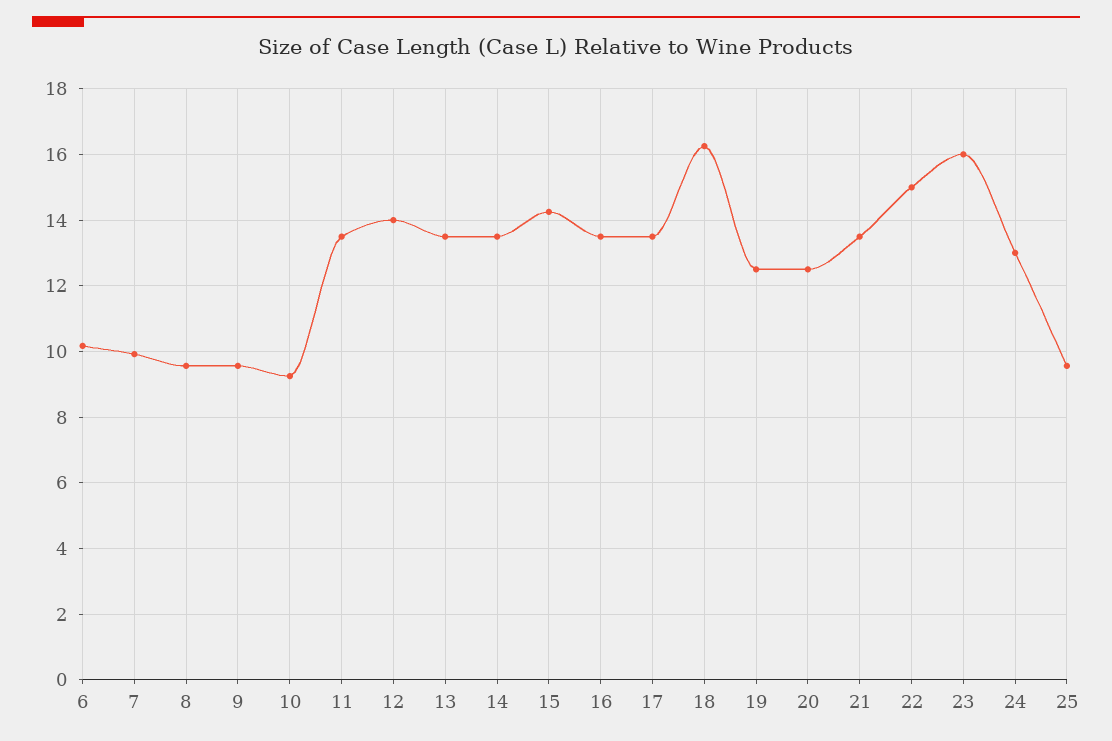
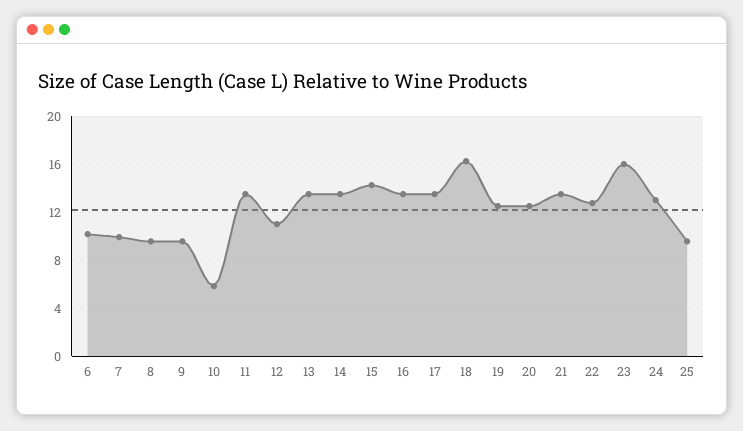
  {
    "6": 10.2,
    "7": 10,
    "8": 9.6,
    "9": 9.6,
-   "10": 9.2,
+   "10": 6,
    "11": 13.6,
-   "12": 14,
+   "12": 11,
    "13": 13.6,
    "14": 13.6,
    "15": 14.2,
    "16": 13.6,
    "17": 13.6,
    "18": 16.2,
    "19": 12.6,
    "20": 12.6,
    "21": 13.6,
-   "22": 15,
+   "22": 13,
    "23": 16,
    "24": 13,
    "25": 9.6
  }

